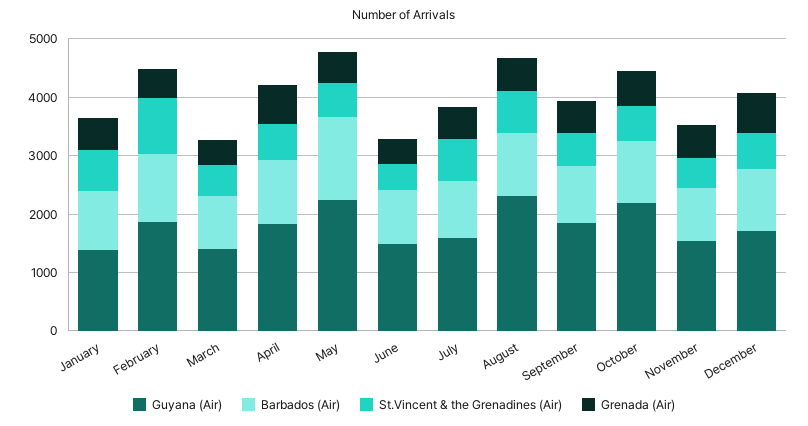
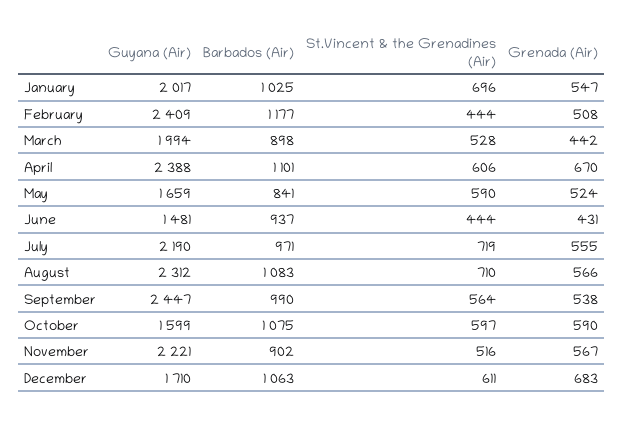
  {
    "Guyana (Air)": {
-     "January": 1400,
+     "January": 2017,
-     "February": 1800,
+     "February": 2409,
-     "March": 1400,
+     "March": 1994,
-     "April": 1800,
+     "April": 2388,
-     "May": 2200,
+     "May": 1659,
      "June": 1481,
-     "July": 1600,
+     "July": 2190,
      "August": 2312,
-     "September": 1800,
+     "September": 2447,
-     "October": 2200,
+     "October": 1599,
-     "November": 1600,
+     "November": 2221,
      "December": 1710
    },
    "Barbados (Air)": {
      "January": 1025,
      "February": 1177,
      "March": 898,
      "April": 1101,
-     "May": 1400,
+     "May": 841,
      "June": 937,
      "July": 971,
      "August": 1083,
      "September": 990,
      "October": 1075,
      "November": 902,
      "December": 1063
    },
    "St.Vincent & the Grenadines (Air)": {
      "January": 696,
-     "February": 1000,
+     "February": 444,
      "March": 528,
      "April": 606,
      "May": 590,
      "June": 444,
      "July": 719,
      "August": 710,
      "September": 564,
      "October": 597,
      "November": 516,
      "December": 611
    },
    "Grenada (Air)": {
      "January": 547,
      "February": 508,
      "March": 442,
      "April": 670,
      "May": 524,
      "June": 431,
      "July": 555,
      "August": 566,
      "September": 538,
      "October": 590,
      "November": 567,
      "December": 683
    }
  }

